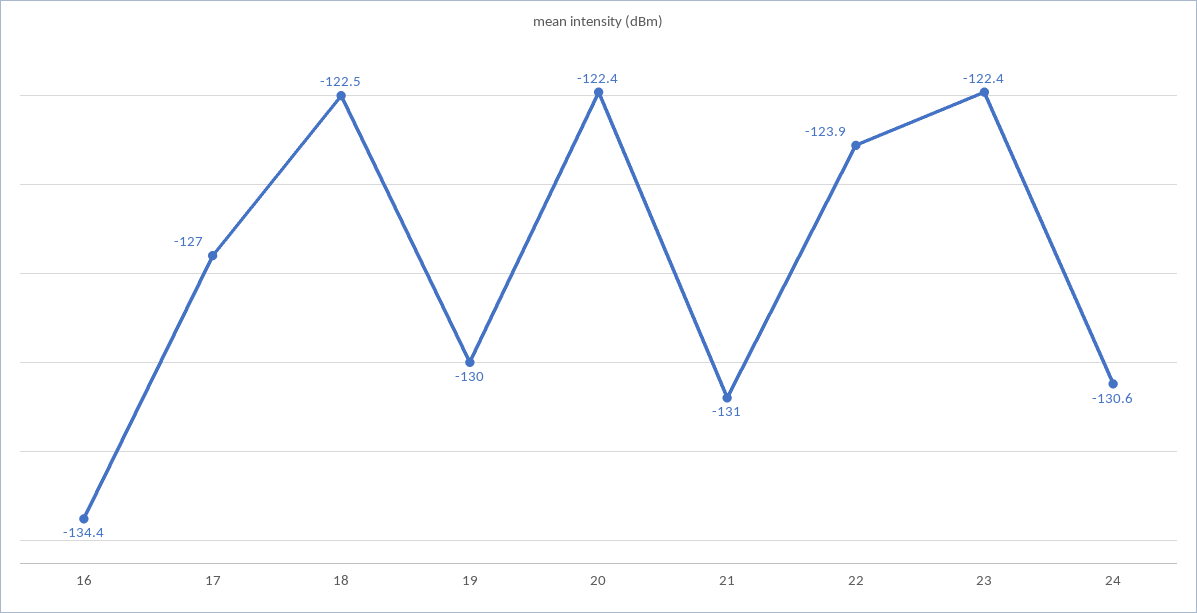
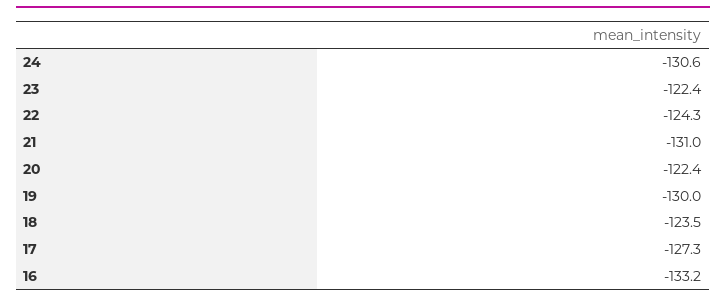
  {
-   "16": -134.4,
+   "16": -133.2,
-   "17": -127,
+   "17": -127.3,
-   "18": -122.5,
+   "18": -123.5,
    "19": -130,
    "20": -122.4,
    "21": -131,
-   "22": -123.9,
+   "22": -124.3,
    "23": -122.4,
    "24": -130.6
  }

